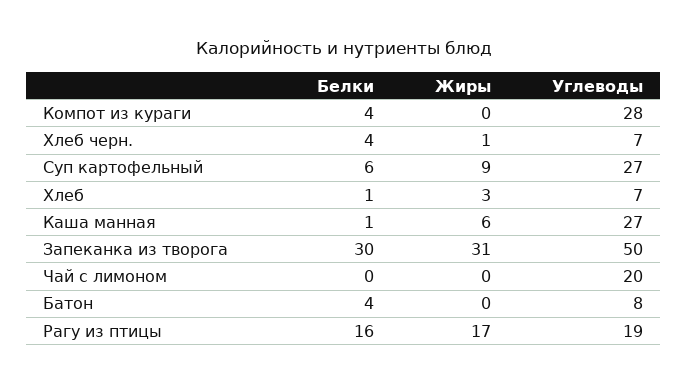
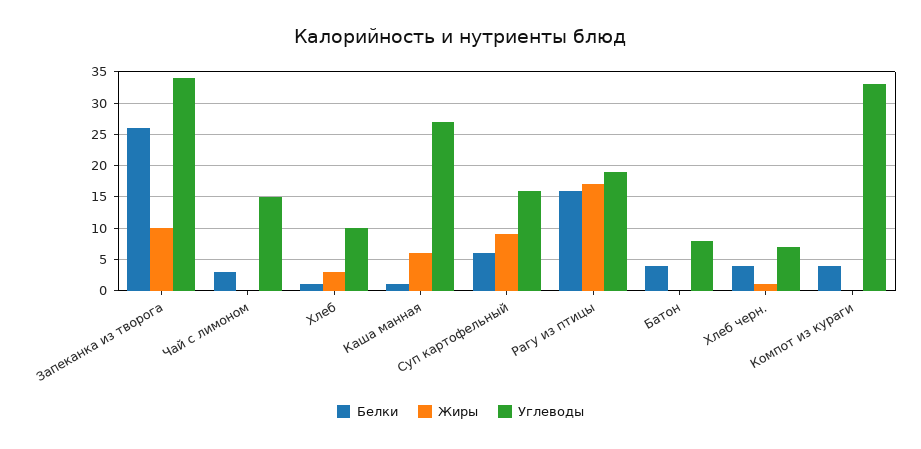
  {
    "Белки": {
      "Компот из кураги": 4,
      "Хлеб черн.": 4,
      "Суп картофельный": 6,
      "Хлеб": 1,
      "Каша манная": 1,
-     "Запеканка из творога": 30,
+     "Запеканка из творога": 26,
-     "Чай с лимоном": 0,
+     "Чай с лимоном": 3,
      "Батон": 4,
      "Рагу из птицы": 16
    },
    "Жиры": {
      "Компот из кураги": 0,
      "Хлеб черн.": 1,
      "Суп картофельный": 9,
      "Хлеб": 3,
      "Каша манная": 6,
-     "Запеканка из творога": 31,
+     "Запеканка из творога": 10,
      "Чай с лимоном": 0,
      "Батон": 0,
      "Рагу из птицы": 17
    },
    "Углеводы": {
-     "Компот из кураги": 28,
+     "Компот из кураги": 33,
      "Хлеб черн.": 7,
-     "Суп картофельный": 27,
+     "Суп картофельный": 16,
-     "Хлеб": 7,
+     "Хлеб": 10,
      "Каша манная": 27,
-     "Запеканка из творога": 50,
+     "Запеканка из творога": 34,
-     "Чай с лимоном": 20,
+     "Чай с лимоном": 15,
      "Батон": 8,
      "Рагу из птицы": 19
    }
  }

